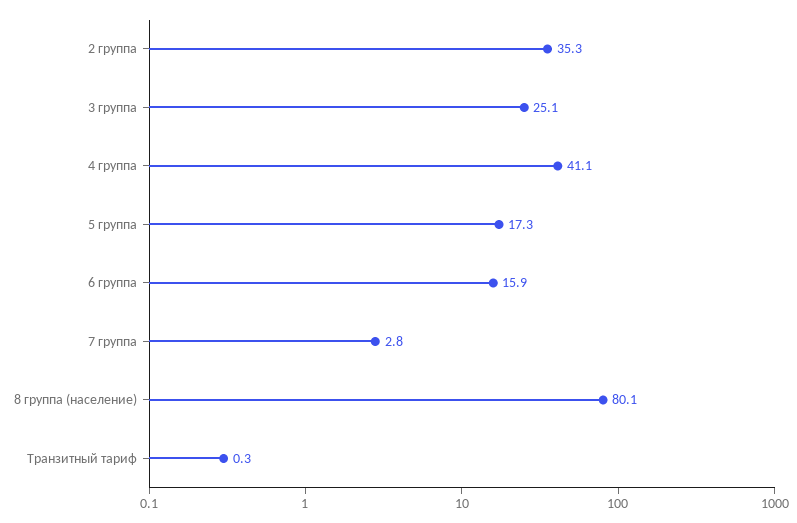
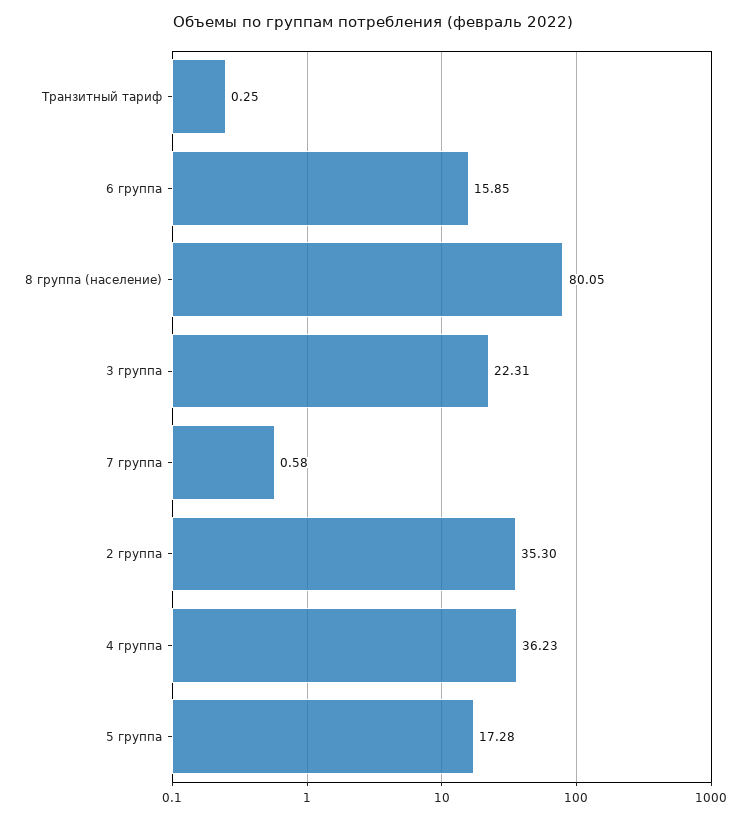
  {
    "2 группа": 35.3,
-   "3 группа": 25.1,
+   "3 группа": 22.31,
-   "4 группа": 41.1,
+   "4 группа": 36.23,
    "5 группа": 17.28,
    "6 группа": 15.85,
-   "7 группа": 2.8,
+   "7 группа": 0.58,
    "8 группа (население)": 80.05,
    "Транзитный тариф": 0.25
  }

